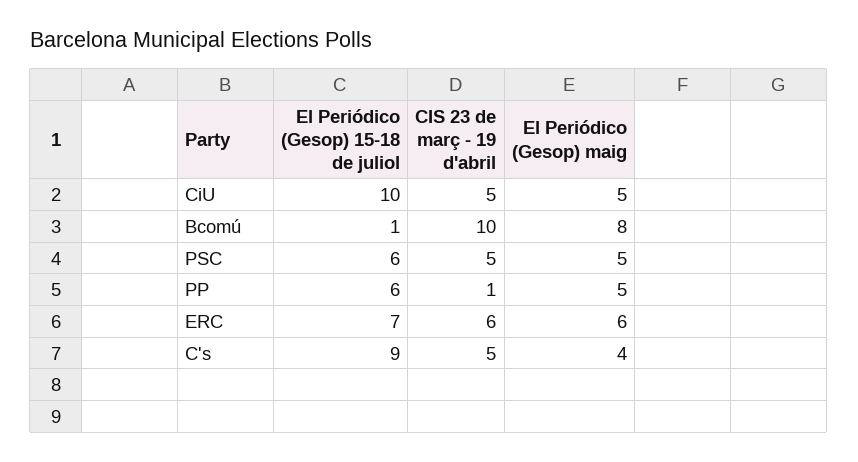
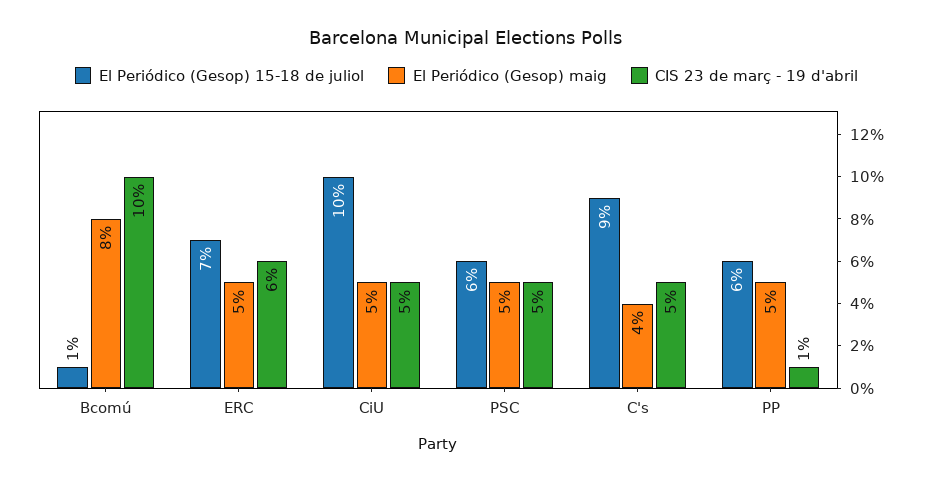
  {
    "El Periódico (Gesop) 15-18 de juliol": {
      "CiU": 10,
      "Bcomú": 1,
      "PSC": 6,
      "PP": 6,
      "ERC": 7,
      "C's": 9
    },
    "CIS 23 de març - 19 d'abril": {
      "CiU": 5,
      "Bcomú": 10,
      "PSC": 5,
      "PP": 1,
      "ERC": 6,
      "C's": 5
    },
    "El Periódico (Gesop) maig": {
      "CiU": 5,
      "Bcomú": 8,
      "PSC": 5,
      "PP": 5,
-     "ERC": 6,
+     "ERC": 5,
      "C's": 4
    }
  }

